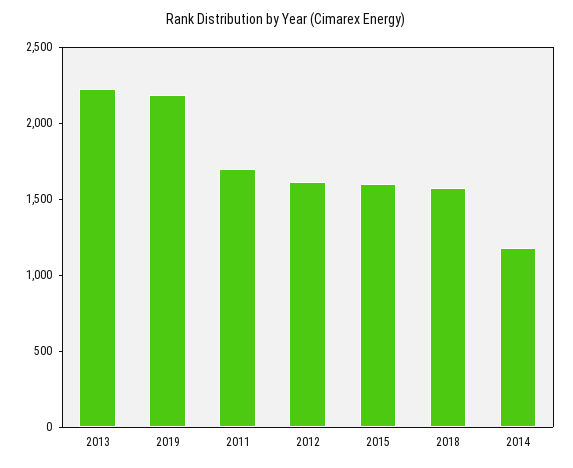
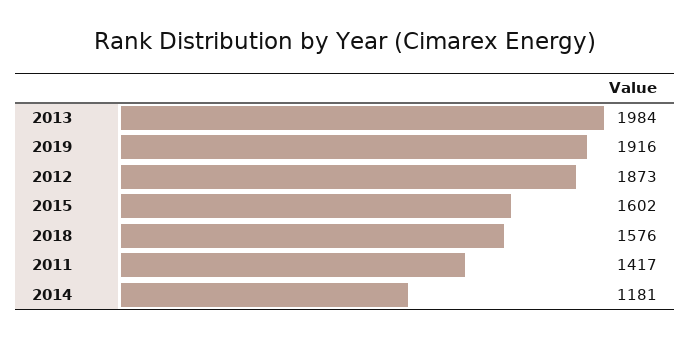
  {
-   "2013": 2200,
+   "2013": 1984,
-   "2019": 2200,
+   "2019": 1916,
-   "2011": 1700,
+   "2011": 1417,
-   "2012": 1600,
+   "2012": 1873,
    "2015": 1602,
    "2018": 1576,
    "2014": 1181
  }

